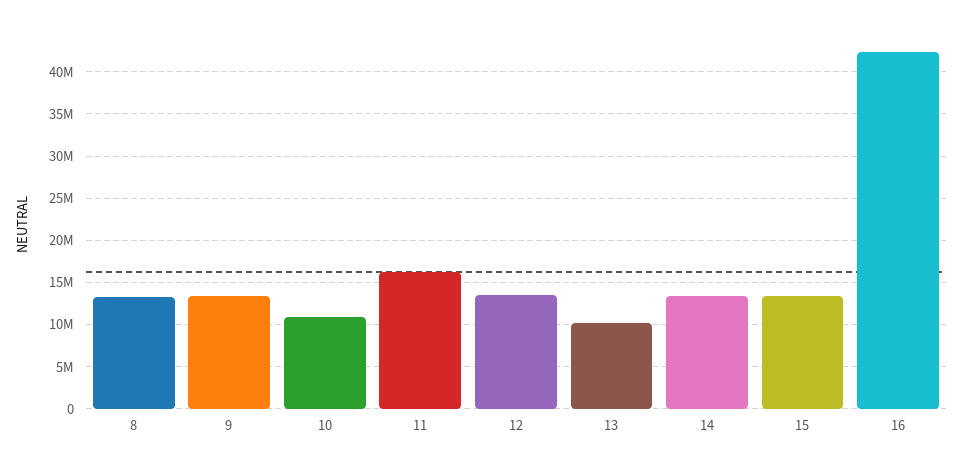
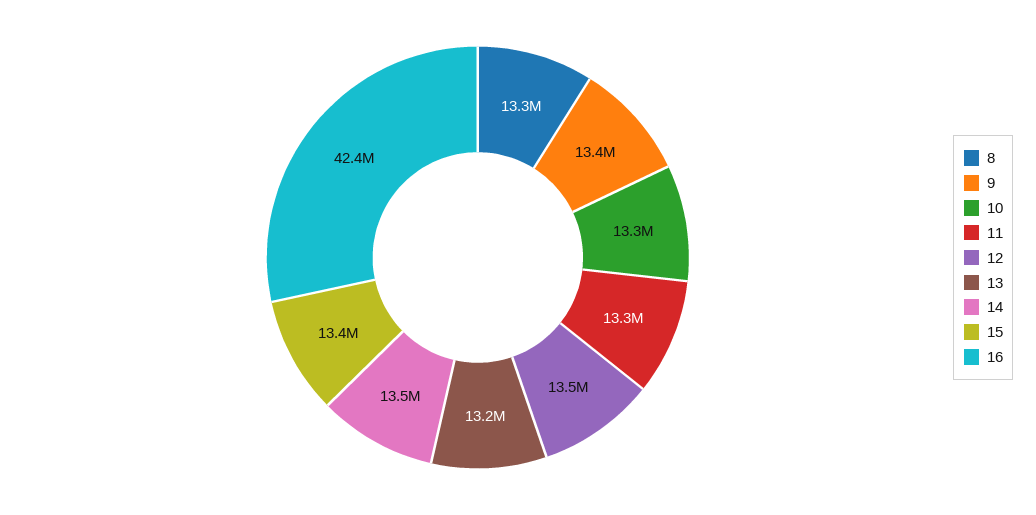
  {
    "8": 13300000,
    "9": 13400000,
-   "10": 11000000,
+   "10": 13300000,
-   "11": 16000000,
+   "11": 13300000,
    "12": 13500000,
-   "13": 10000000,
+   "13": 13200000,
    "14": 13500000,
    "15": 13400000,
    "16": 42400000
  }

